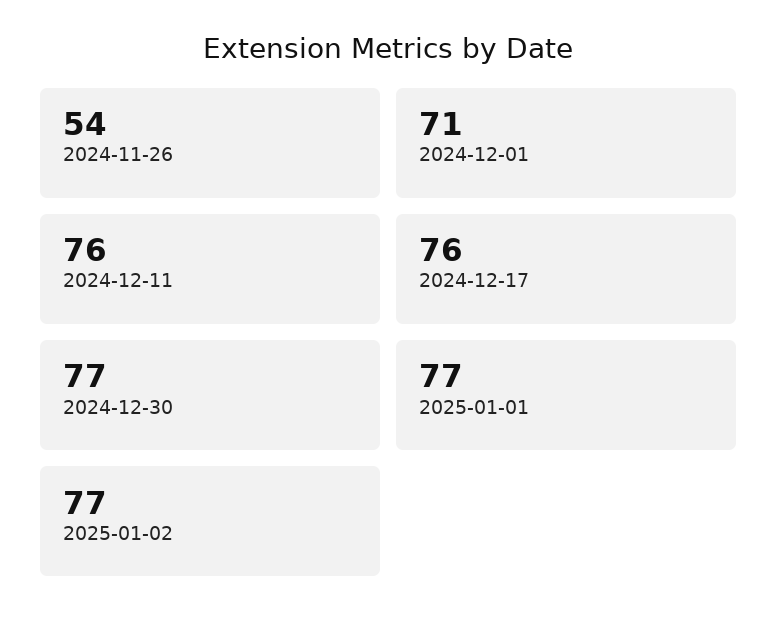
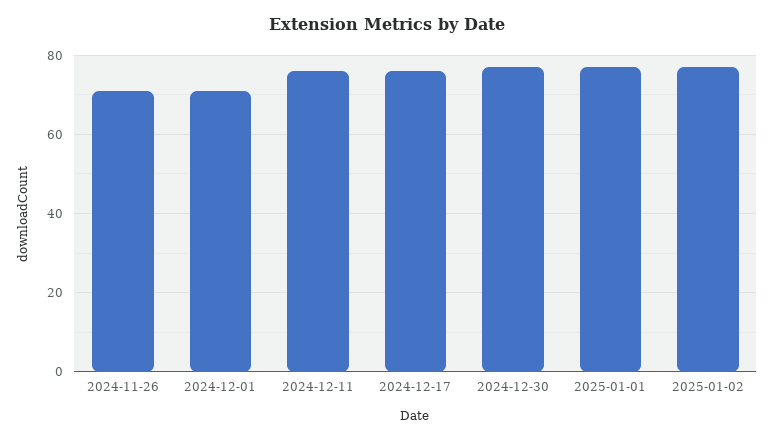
  {
-   "2024-11-26": 54,
+   "2024-11-26": 70,
    "2024-12-01": 71,
    "2024-12-11": 76,
    "2024-12-17": 76,
    "2024-12-30": 77,
    "2025-01-01": 77,
    "2025-01-02": 77
  }

